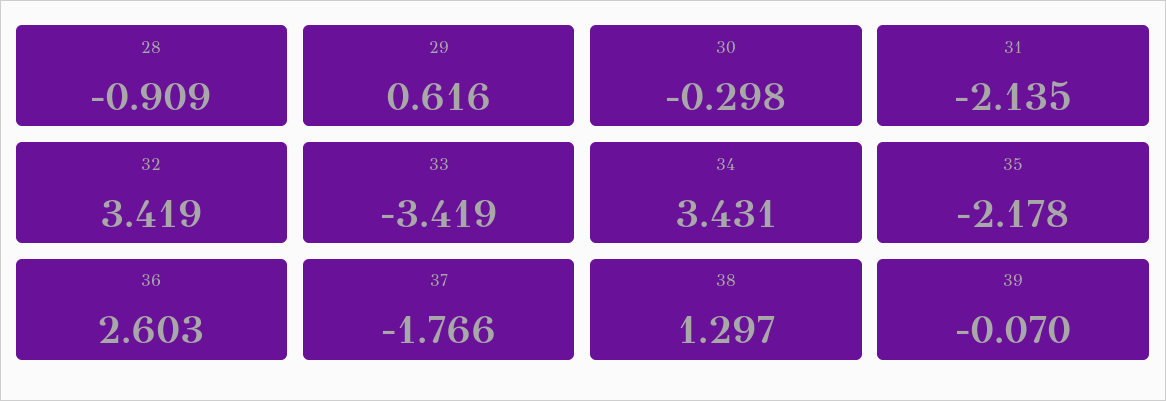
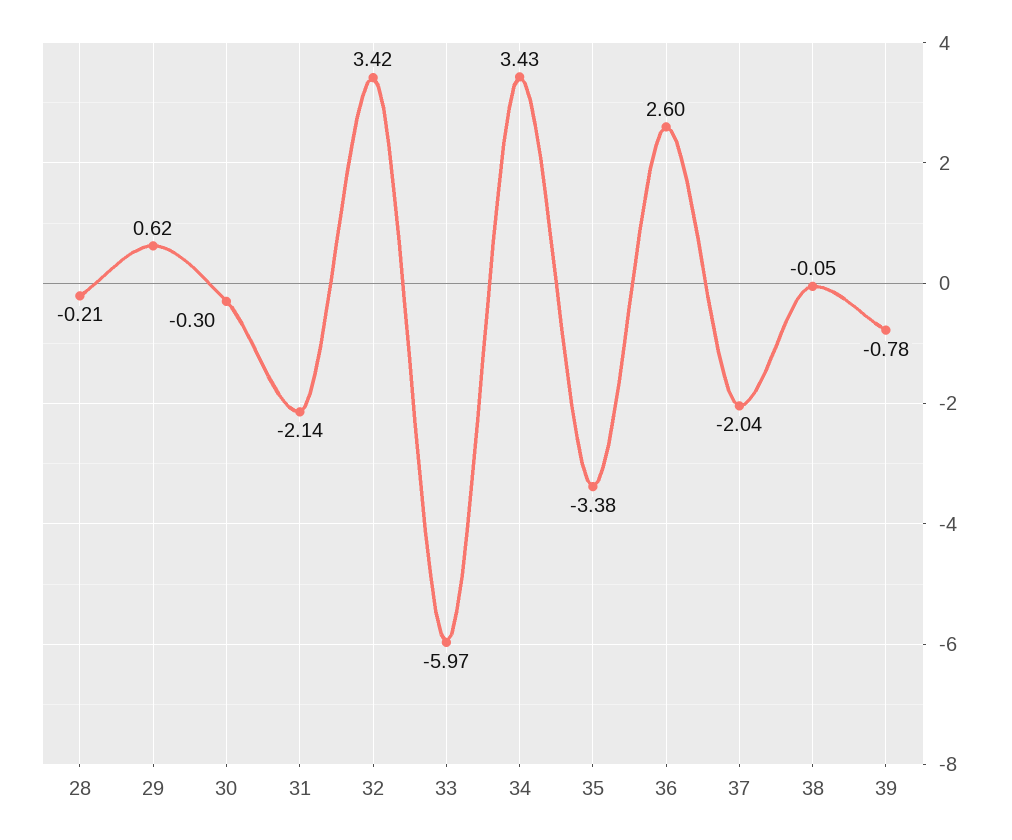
  {
-   "28": -0.909,
+   "28": -0.21,
    "29": 0.616,
    "30": -0.298,
    "31": -2.135,
    "32": 3.419,
-   "33": -3.419,
+   "33": -5.97,
    "34": 3.431,
-   "35": -2.178,
+   "35": -3.38,
    "36": 2.603,
-   "37": -1.766,
+   "37": -2.04,
-   "38": 1.297,
+   "38": -0.05,
-   "39": -0.07
+   "39": -0.78
  }

